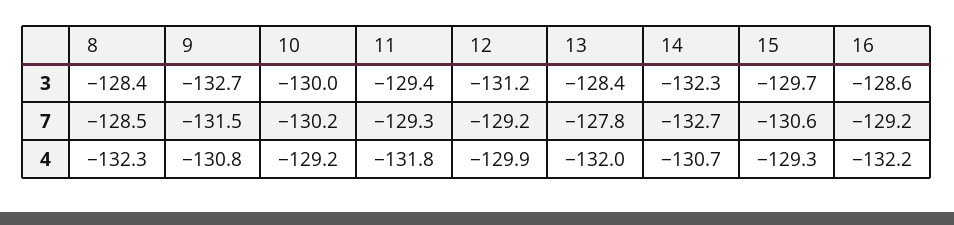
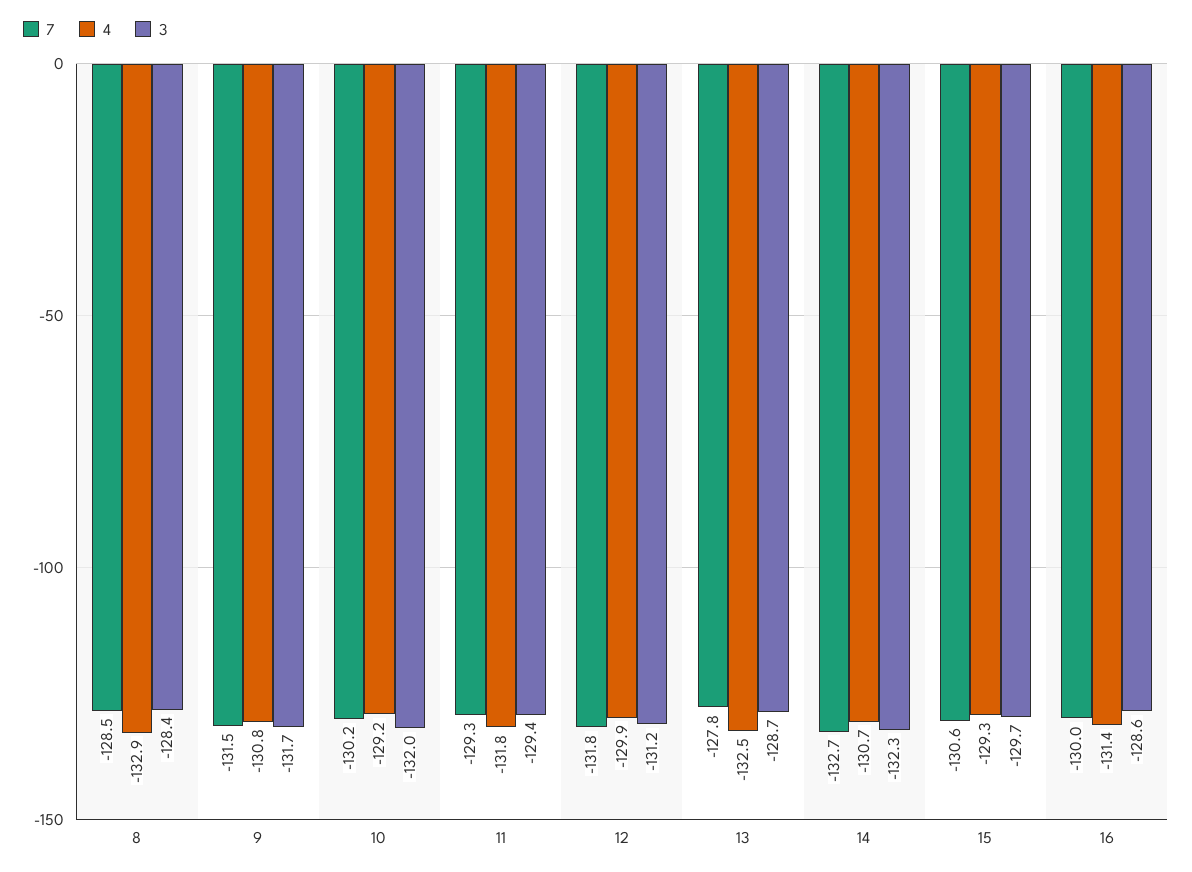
  {
    "3": {
      "8": -128.4,
-     "9": -132.7,
+     "9": -131.7,
-     "10": -130,
+     "10": -132,
      "11": -129.4,
      "12": -131.2,
-     "13": -128.4,
+     "13": -128.7,
      "14": -132.3,
      "15": -129.7,
      "16": -128.6
    },
    "7": {
      "8": -128.5,
      "9": -131.5,
      "10": -130.2,
      "11": -129.3,
-     "12": -129.2,
+     "12": -131.8,
      "13": -127.8,
      "14": -132.7,
      "15": -130.6,
-     "16": -129.2
+     "16": -130
    },
    "4": {
-     "8": -132.3,
+     "8": -132.9,
      "9": -130.8,
      "10": -129.2,
      "11": -131.8,
      "12": -129.9,
-     "13": -132,
+     "13": -132.5,
      "14": -130.7,
      "15": -129.3,
-     "16": -132.2
+     "16": -131.4
    }
  }

